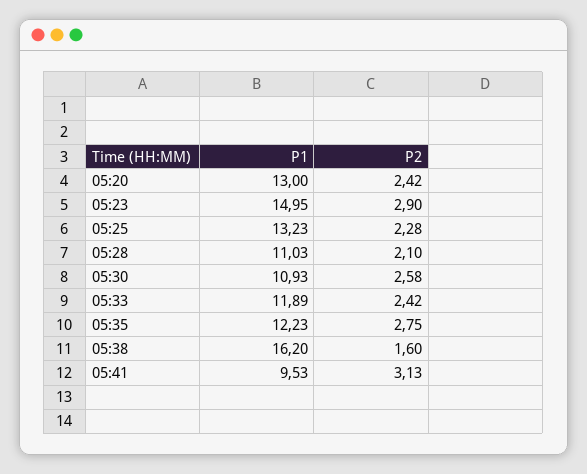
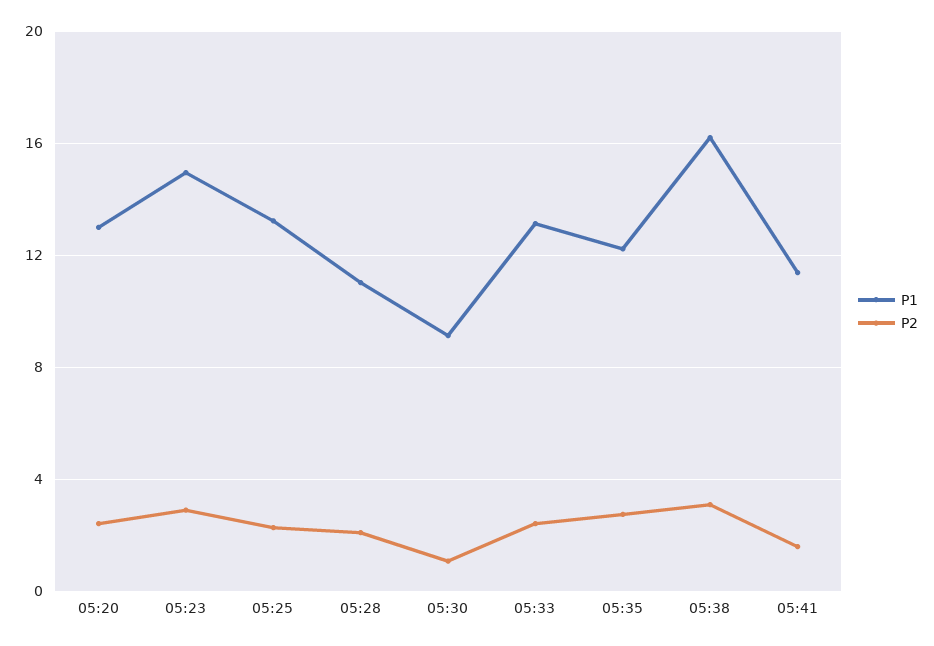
  {
    "P1": {
      "05:20": 13,
      "05:23": 14.95,
      "05:25": 13.23,
      "05:28": 11.03,
-     "05:30": 10.93,
+     "05:30": 9,
-     "05:33": 11.89,
+     "05:33": 13,
      "05:35": 12.23,
      "05:38": 16.2,
-     "05:41": 9.53
+     "05:41": 11.5
    },
    "P2": {
      "05:20": 2.42,
      "05:23": 2.9,
      "05:25": 2.28,
      "05:28": 2.1,
-     "05:30": 2.58,
+     "05:30": 1,
      "05:33": 2.42,
      "05:35": 2.75,
-     "05:38": 1.6,
+     "05:38": 3,
-     "05:41": 3.13
+     "05:41": 1.5
    }
  }

